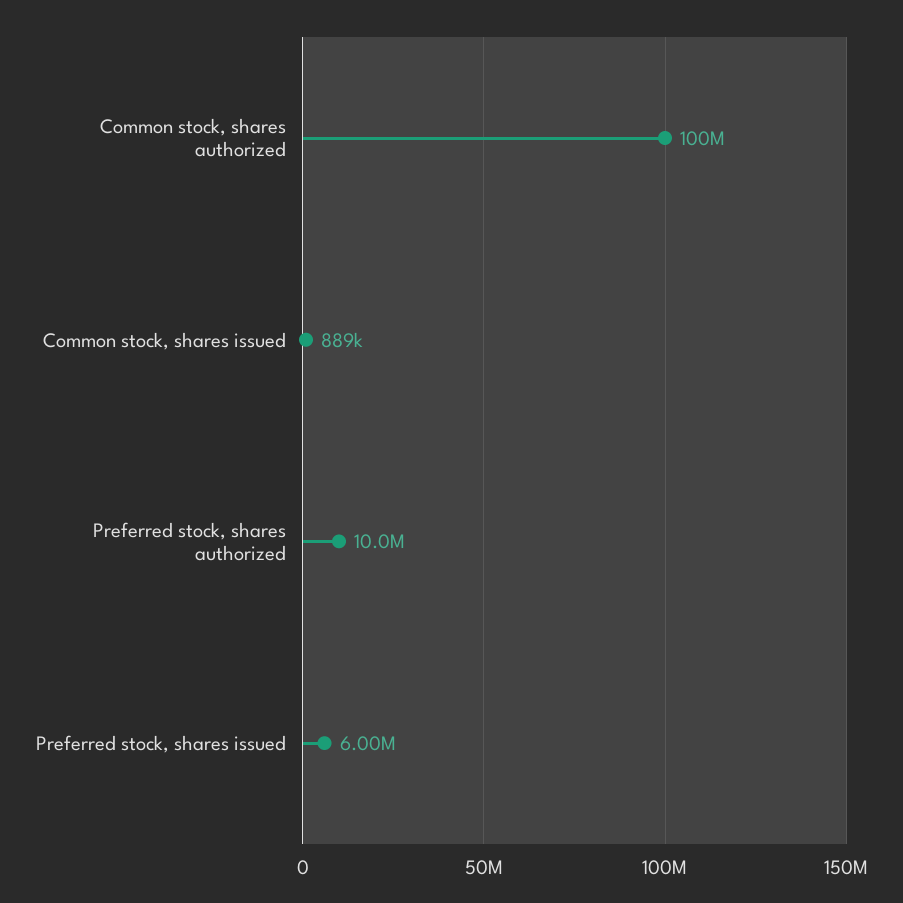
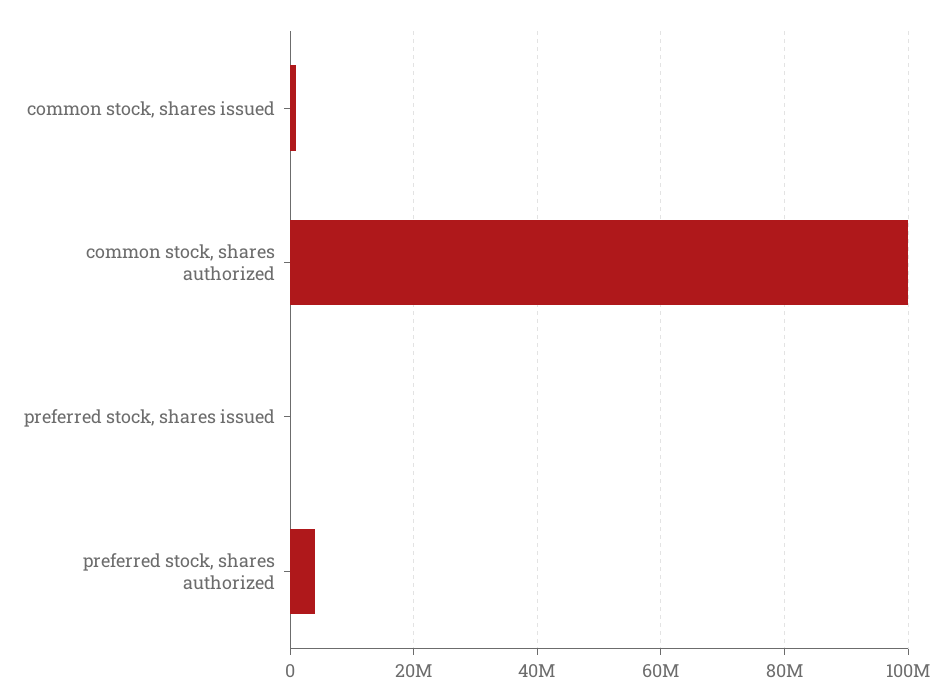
  {
    "Common stock, shares authorized": 100000000,
    "Common stock, shares issued": 889000,
-   "Preferred stock, shares authorized": 10000000,
+   "Preferred stock, shares authorized": 4000000,
-   "Preferred stock, shares issued": 6000000
+   "Preferred stock, shares issued": 0
  }

